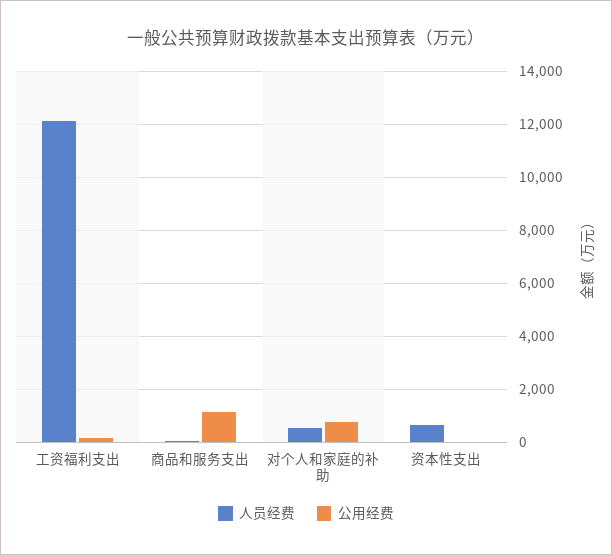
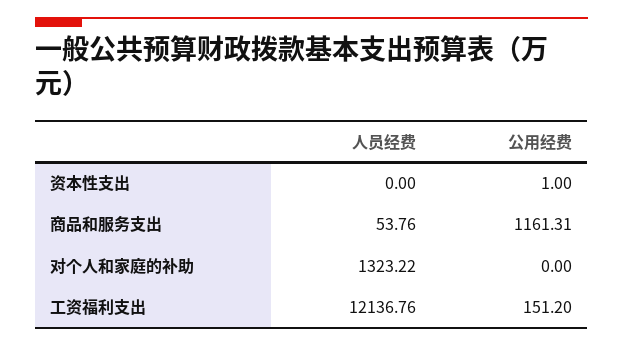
  {
    "人员经费": {
      "工资福利支出": 12136.76,
      "商品和服务支出": 53.76,
-     "对个人和家庭的补助": 500,
+     "对个人和家庭的补助": 1323.22,
-     "资本性支出": 750
+     "资本性支出": 0
    },
    "公用经费": {
      "工资福利支出": 151.2,
      "商品和服务支出": 1161.31,
-     "对个人和家庭的补助": 750,
+     "对个人和家庭的补助": 0,
      "资本性支出": 1
    }
  }

